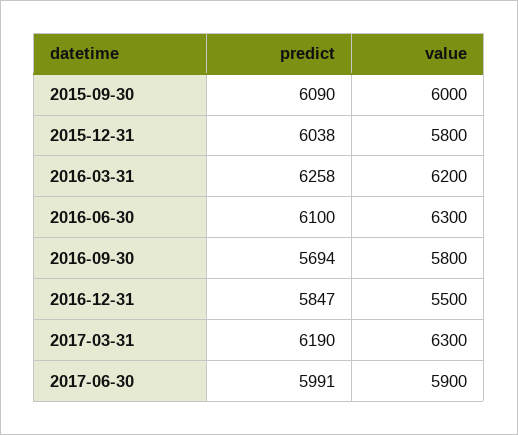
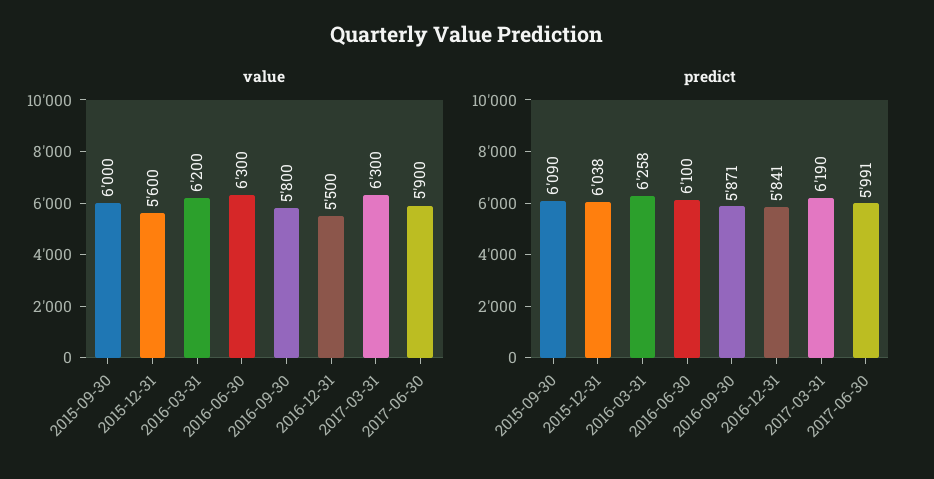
  {
    "predict": {
      "2015-09-30": 6090,
      "2015-12-31": 6038,
      "2016-03-31": 6258,
      "2016-06-30": 6100,
-     "2016-09-30": 5694,
+     "2016-09-30": 5871,
-     "2016-12-31": 5847,
+     "2016-12-31": 5841,
      "2017-03-31": 6190,
      "2017-06-30": 5991
    },
    "value": {
      "2015-09-30": 6000,
-     "2015-12-31": 5800,
+     "2015-12-31": 5600,
      "2016-03-31": 6200,
      "2016-06-30": 6300,
      "2016-09-30": 5800,
      "2016-12-31": 5500,
      "2017-03-31": 6300,
      "2017-06-30": 5900
    }
  }

